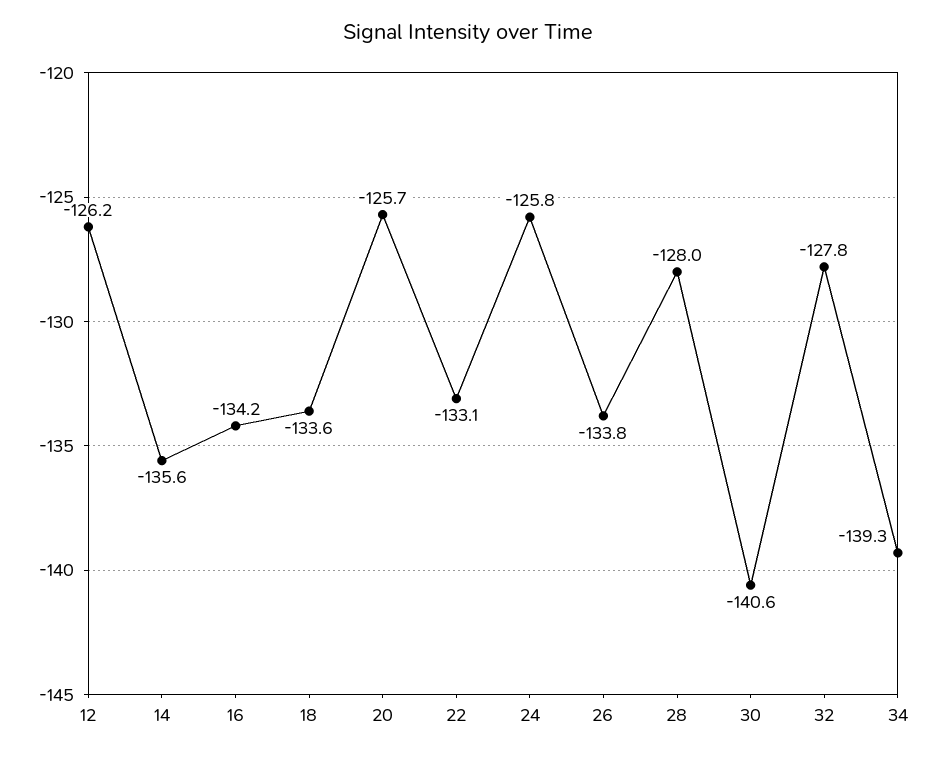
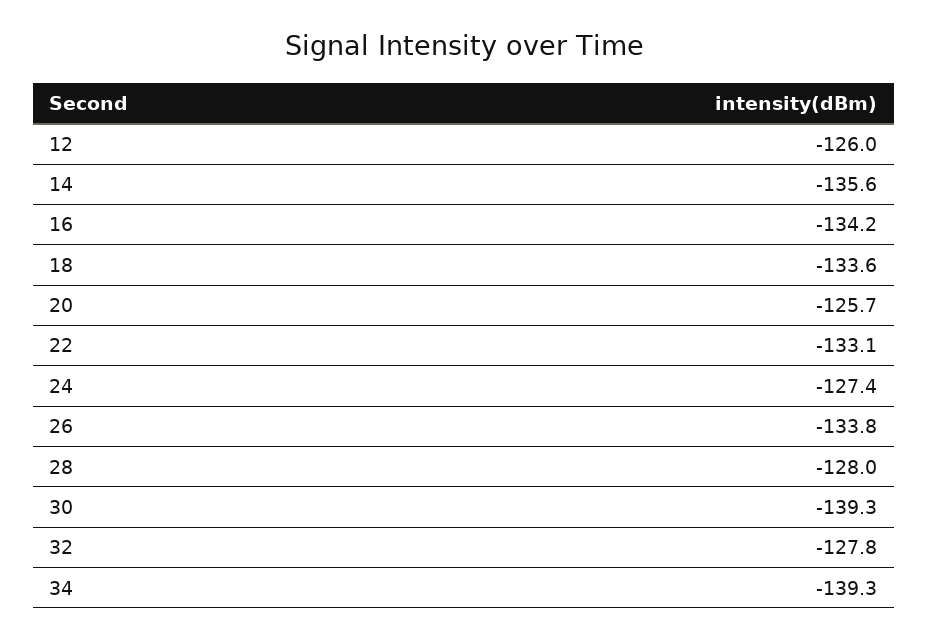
  {
-   "12": -126.2,
+   "12": -126,
    "14": -135.6,
    "16": -134.2,
    "18": -133.6,
    "20": -125.7,
    "22": -133.1,
-   "24": -125.8,
+   "24": -127.4,
    "26": -133.8,
    "28": -128,
-   "30": -140.6,
+   "30": -139.3,
    "32": -127.8,
    "34": -139.3
  }

